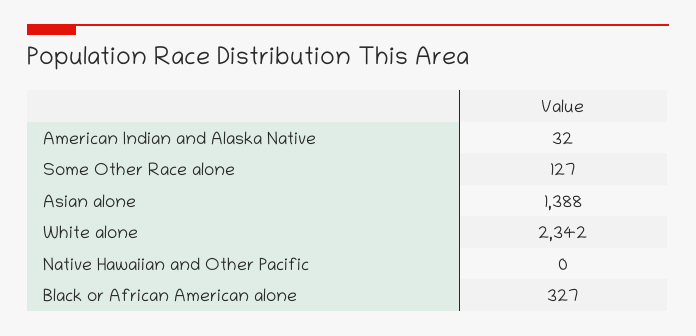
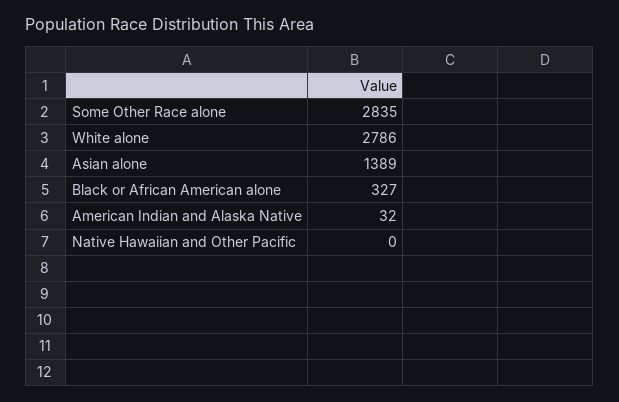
  {
    "American Indian and Alaska Native": 32,
-   "Some Other Race alone": 127,
+   "Some Other Race alone": 2835,
-   "Asian alone": 1388,
+   "Asian alone": 1389,
-   "White alone": 2342,
+   "White alone": 2786,
    "Native Hawaiian and Other Pacific": 0,
    "Black or African American alone": 327
  }

